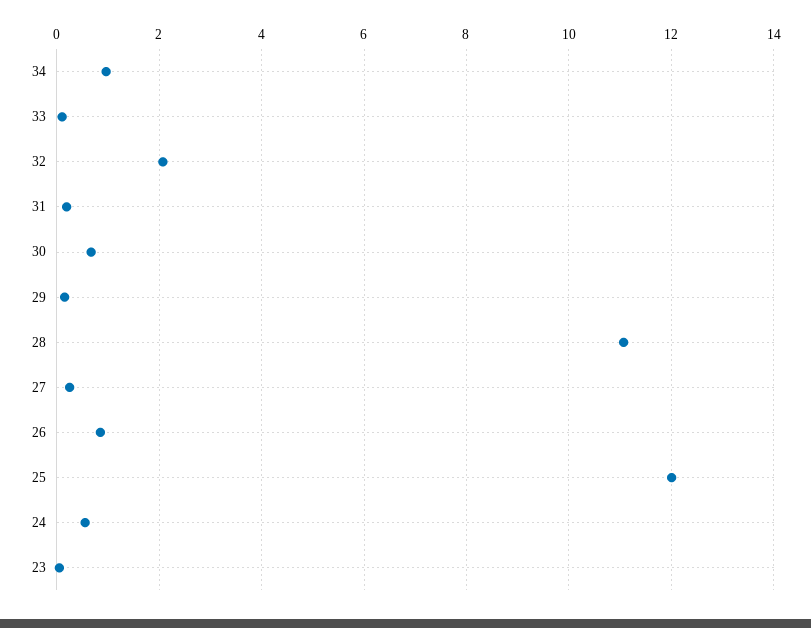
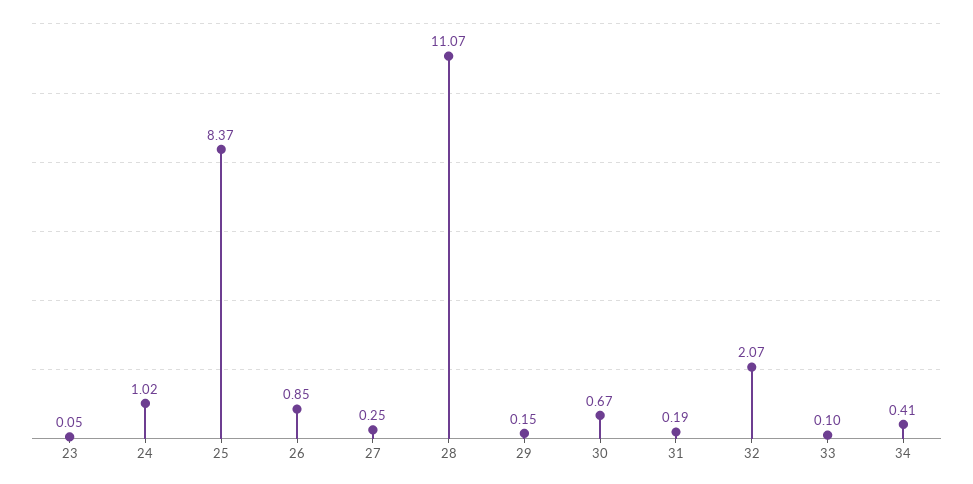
  {
-   "34": 1,
+   "34": 0.41,
    "33": 0.1,
    "32": 2.07,
    "31": 0.19,
    "30": 0.67,
    "29": 0.15,
    "28": 11.07,
    "27": 0.25,
    "26": 0.85,
-   "25": 12,
+   "25": 8.37,
-   "24": 0.6,
+   "24": 1.02,
    "23": 0.05
  }

